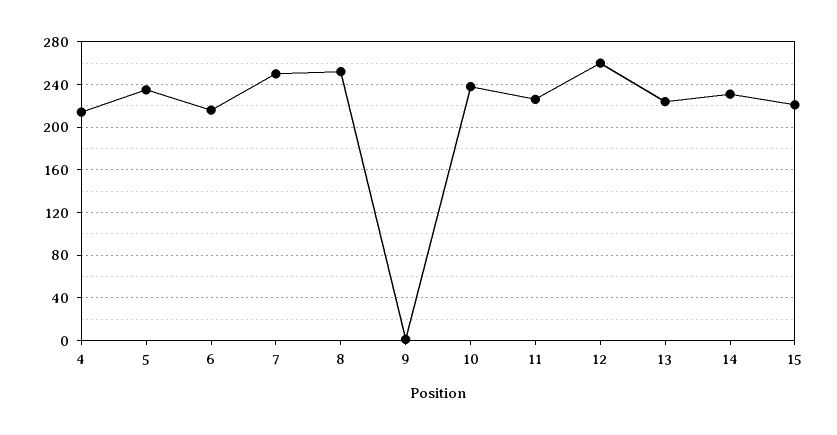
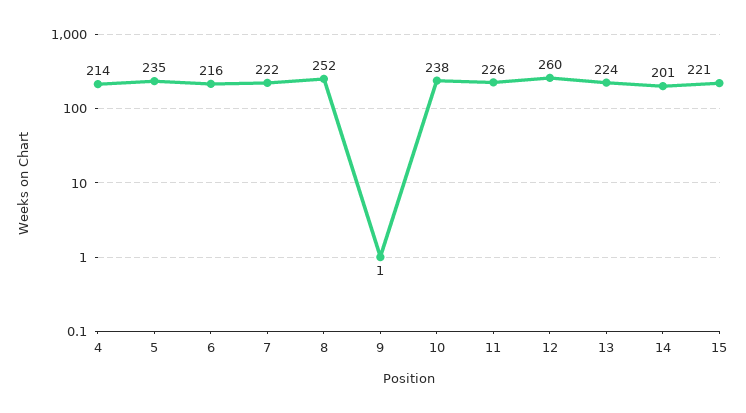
  {
    "4": 214,
    "5": 235,
    "6": 216,
-   "7": 250,
+   "7": 222,
    "8": 252,
    "9": 1,
    "10": 238,
    "11": 226,
    "12": 260,
    "13": 224,
-   "14": 230,
+   "14": 201,
    "15": 221
  }

